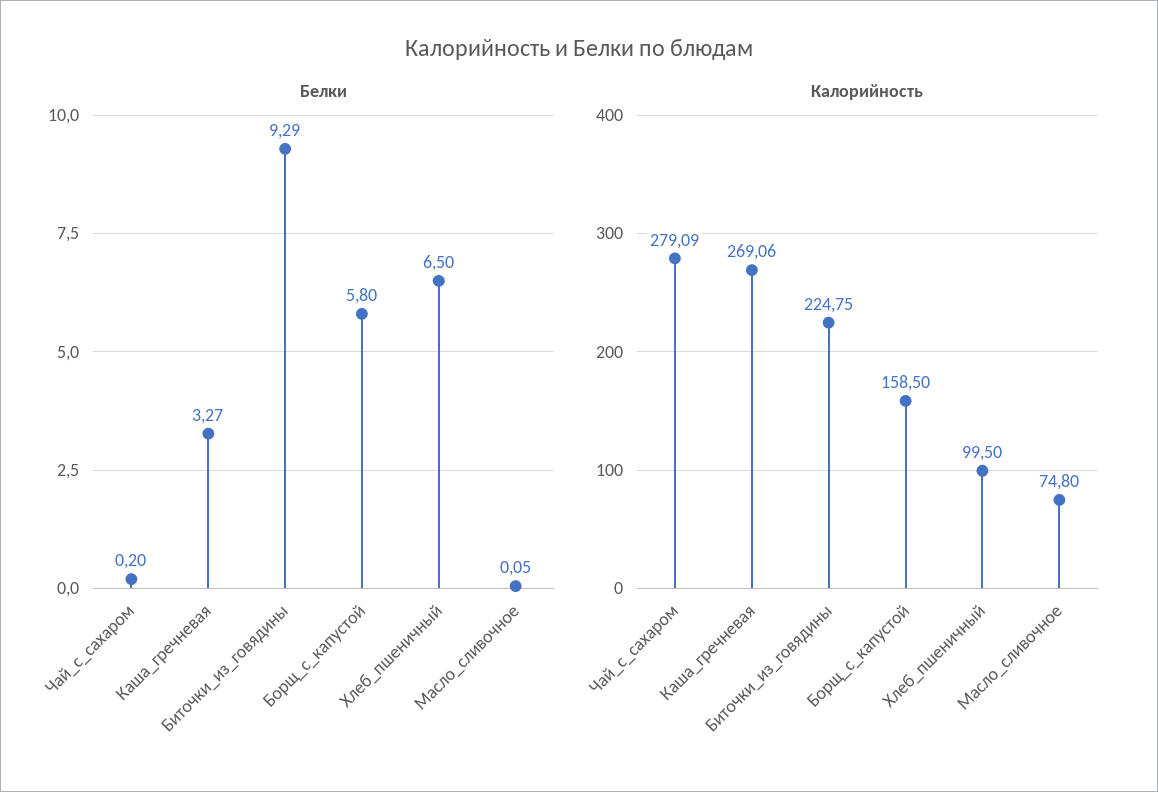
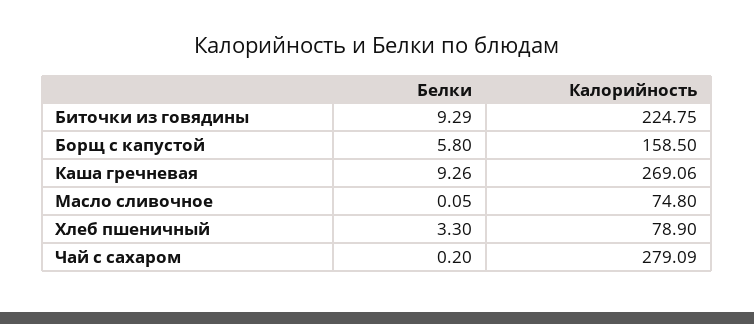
  {
    "Белки": {
      "Чай_с_сахаром": 0.2,
-     "Каша_гречневая": 3.27,
+     "Каша_гречневая": 9.26,
      "Биточки_из_говядины": 9.29,
      "Борщ_с_капустой": 5.8,
-     "Хлеб_пшеничный": 6.5,
+     "Хлеб_пшеничный": 3.3,
      "Масло_сливочное": 0.05
    },
    "Калорийность": {
      "Чай_с_сахаром": 279.09,
      "Каша_гречневая": 269.06,
      "Биточки_из_говядины": 224.75,
      "Борщ_с_капустой": 158.5,
-     "Хлеб_пшеничный": 99.5,
+     "Хлеб_пшеничный": 78.9,
      "Масло_сливочное": 74.8
    }
  }

